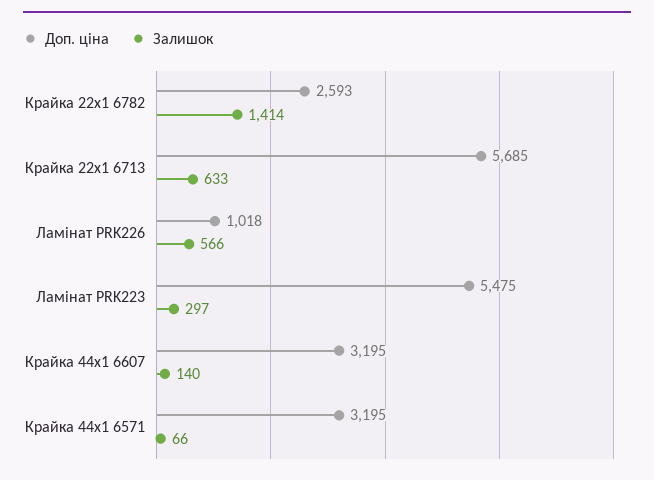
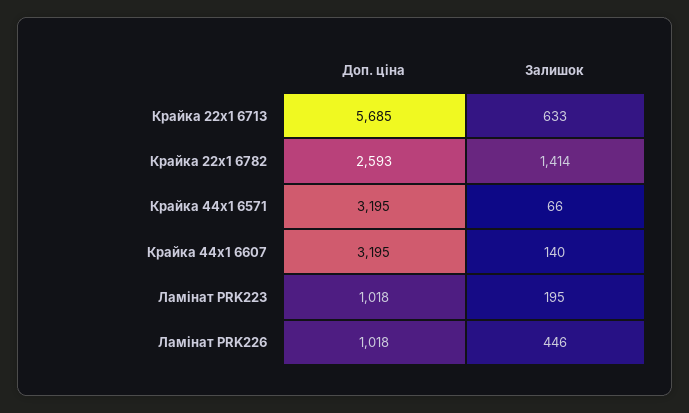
  {
    "Доп. ціна": {
      "Крайка 22x1 6782": 2593,
      "Крайка 22x1 6713": 5685,
      "Ламінат PRK226": 1018,
-     "Ламінат PRK223": 5475,
+     "Ламінат PRK223": 1018,
      "Крайка 44x1 6607": 3195,
      "Крайка 44x1 6571": 3195
    },
    "Залишок": {
      "Крайка 22x1 6782": 1414,
      "Крайка 22x1 6713": 633,
-     "Ламінат PRK226": 566,
+     "Ламінат PRK226": 446,
-     "Ламінат PRK223": 297,
+     "Ламінат PRK223": 195,
      "Крайка 44x1 6607": 140,
      "Крайка 44x1 6571": 66
    }
  }

